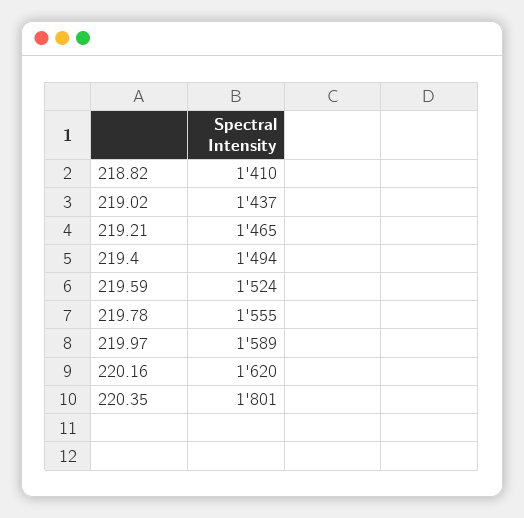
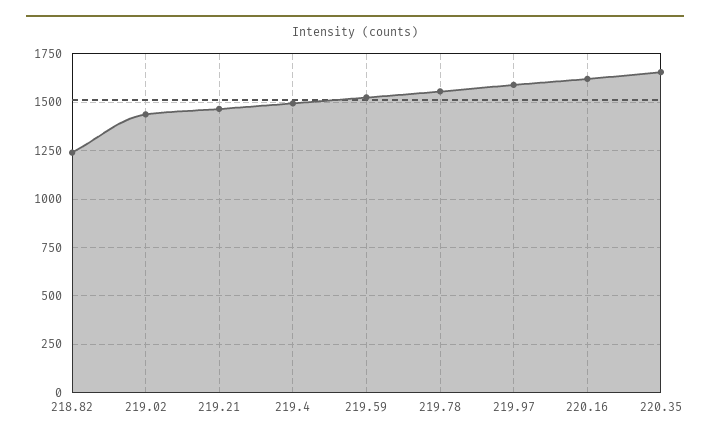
  {
-   "218.82": 1410,
+   "218.82": 1250,
    "219.02": 1437,
    "219.21": 1465,
    "219.4": 1494,
    "219.59": 1524,
    "219.78": 1555,
    "219.97": 1589,
    "220.16": 1620,
-   "220.35": 1801
+   "220.35": 1650
  }

